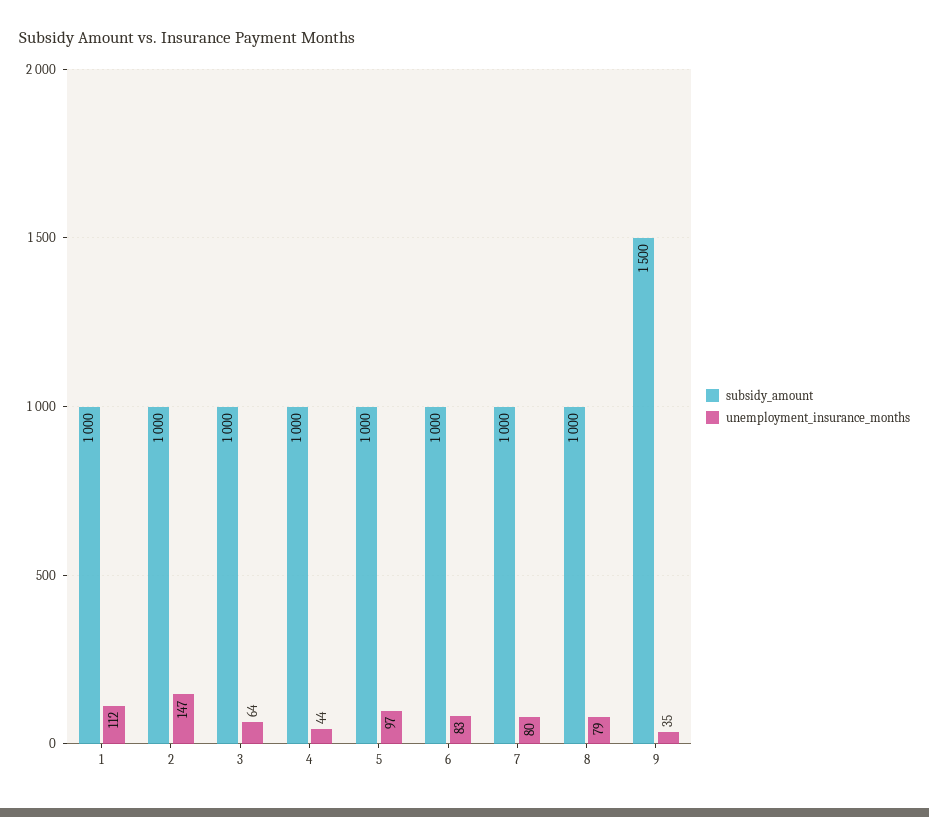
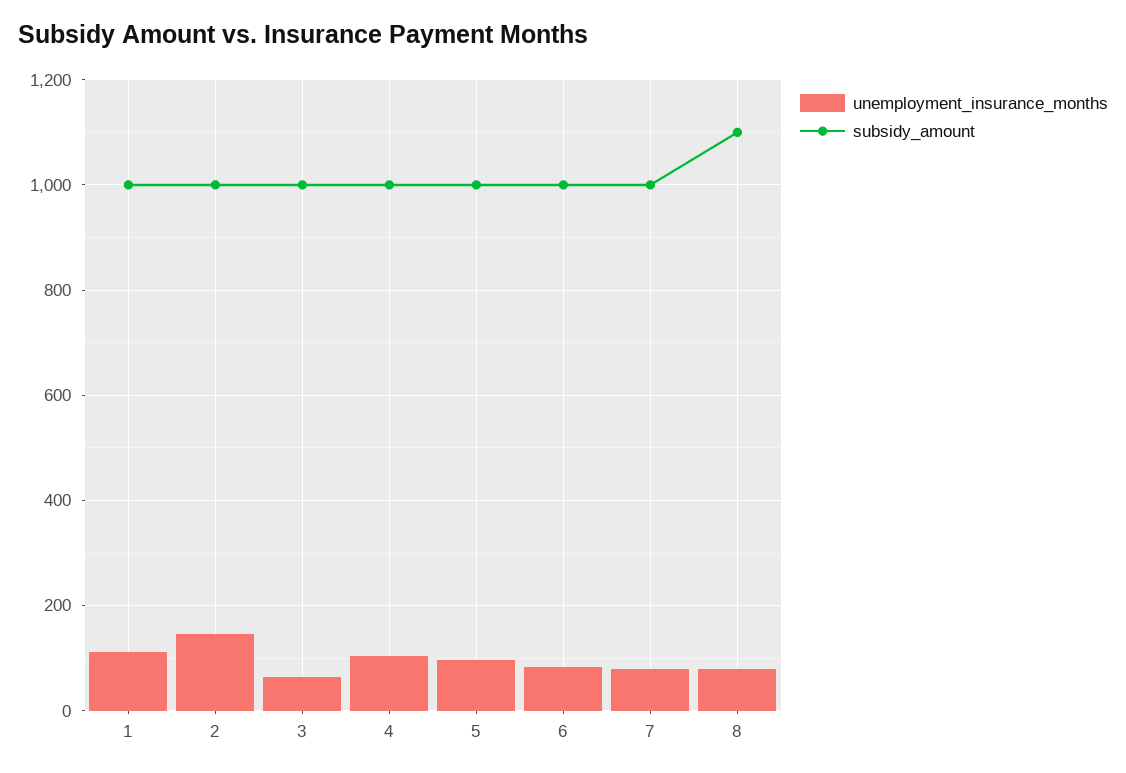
  {
    "subsidy_amount": {
      "1": 1000,
      "2": 1000,
      "3": 1000,
      "4": 1000,
      "5": 1000,
      "6": 1000,
      "7": 1000,
-     "8": 1000,
+     "8": 1100
-     "9": 1500
    },
    "unemployment_insurance_months": {
      "1": 112,
      "2": 147,
      "3": 64,
-     "4": 44,
+     "4": 100,
      "5": 97,
      "6": 83,
      "7": 80,
-     "8": 79,
+     "8": 79
-     "9": 35
    }
  }

